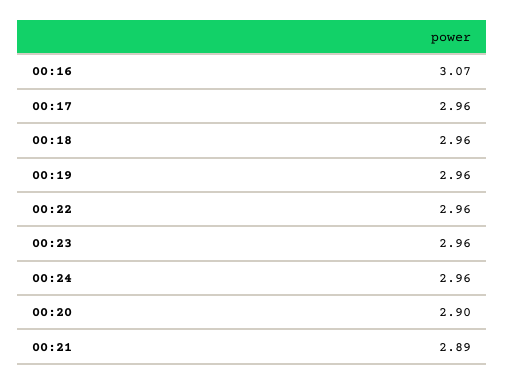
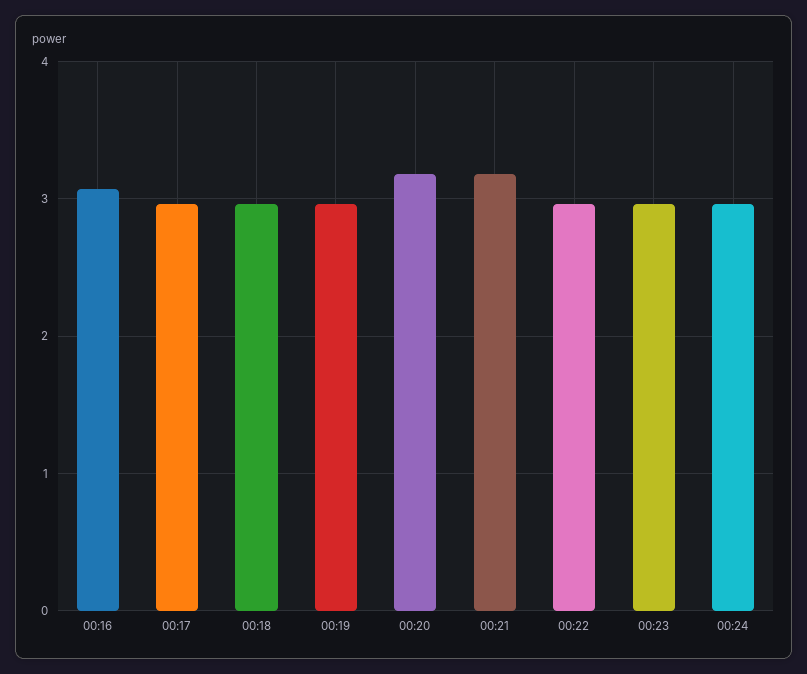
  {
    "00:16": 3.07,
    "00:17": 2.96,
    "00:18": 2.96,
    "00:19": 2.96,
    "00:22": 2.96,
    "00:23": 2.96,
    "00:24": 2.96,
-   "00:20": 2.9,
+   "00:20": 3.2,
-   "00:21": 2.89
+   "00:21": 3.2
  }

